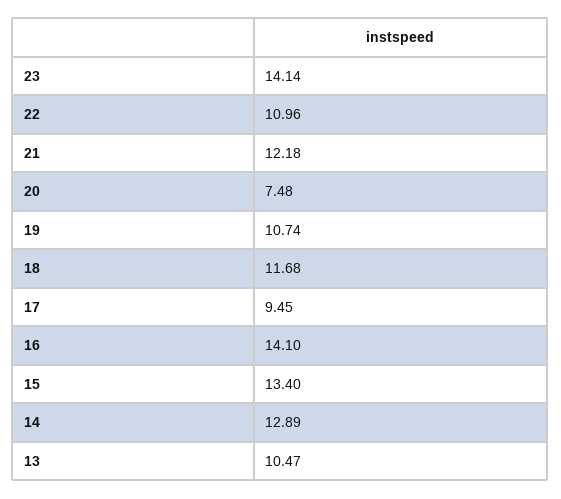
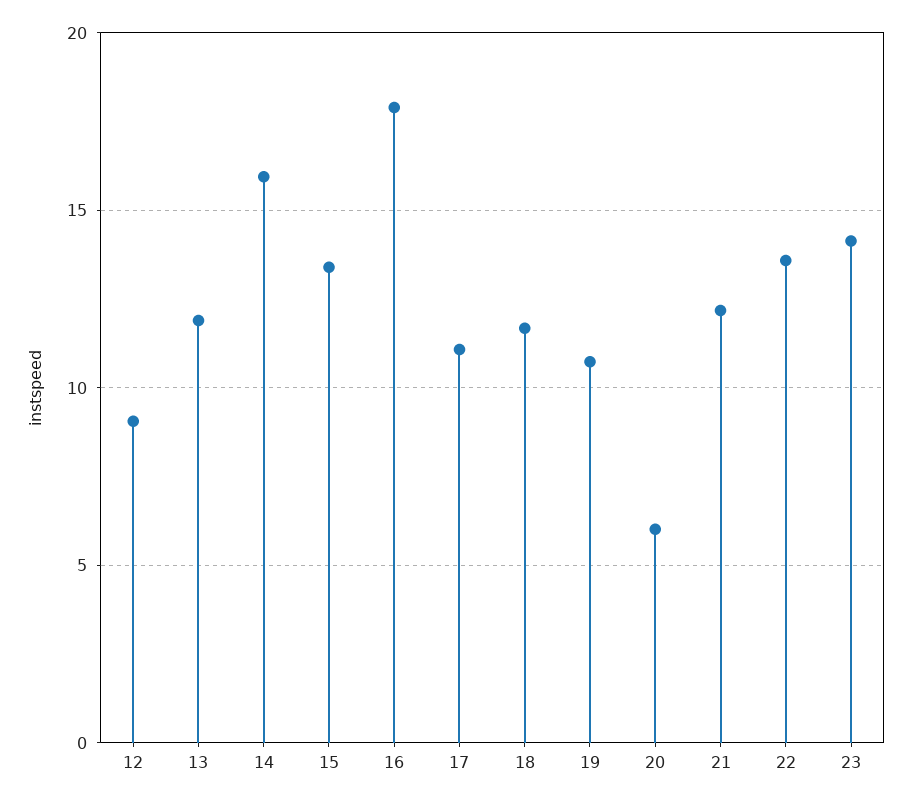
  {
    "23": 14.14,
-   "22": 10.96,
+   "22": 13.5,
    "21": 12.18,
-   "20": 7.48,
+   "20": 6,
    "19": 10.74,
    "18": 11.68,
-   "17": 9.45,
+   "17": 11,
-   "16": 14.1,
+   "16": 18,
    "15": 13.4,
-   "14": 12.89,
+   "14": 16,
-   "13": 10.47
+   "13": 12,
+   "12": 9
  }

